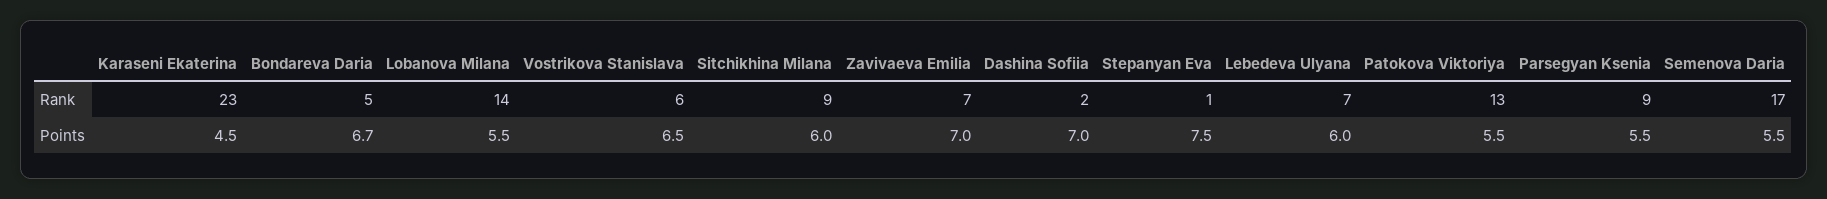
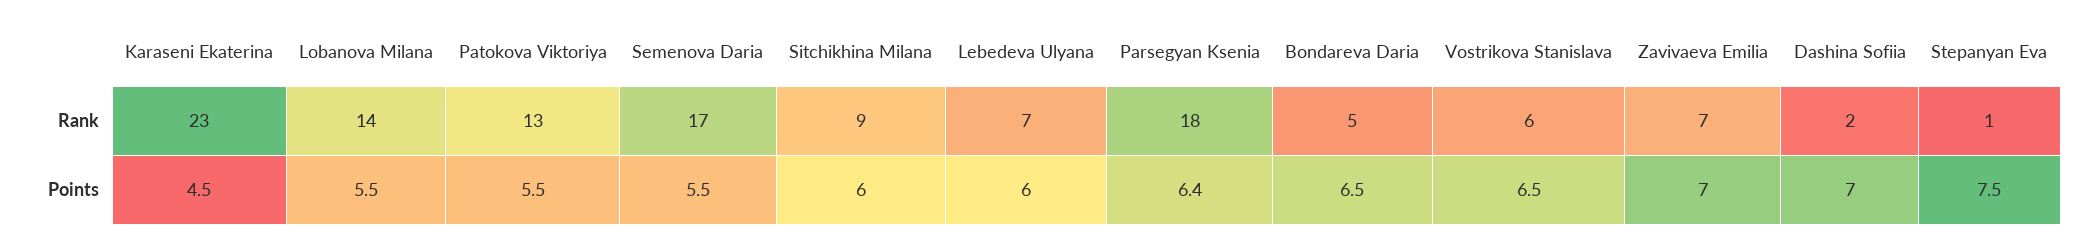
  {
    "Karaseni Ekaterina": {
      "Rank": 23,
      "Points": 4.5
    },
    "Bondareva Daria": {
      "Rank": 5,
-     "Points": 6.7
+     "Points": 6.5
    },
    "Lobanova Milana": {
      "Rank": 14,
      "Points": 5.5
    },
    "Vostrikova Stanislava": {
      "Rank": 6,
      "Points": 6.5
    },
    "Sitchikhina Milana": {
      "Rank": 9,
      "Points": 6
    },
    "Zavivaeva Emilia": {
      "Rank": 7,
      "Points": 7
    },
    "Dashina Sofiia": {
      "Rank": 2,
      "Points": 7
    },
    "Stepanyan Eva": {
      "Rank": 1,
      "Points": 7.5
    },
    "Lebedeva Ulyana": {
      "Rank": 7,
      "Points": 6
    },
    "Patokova Viktoriya": {
      "Rank": 13,
      "Points": 5.5
    },
    "Parsegyan Ksenia": {
-     "Rank": 9,
+     "Rank": 18,
-     "Points": 5.5
+     "Points": 6.4
    },
    "Semenova Daria": {
      "Rank": 17,
      "Points": 5.5
    }
  }

